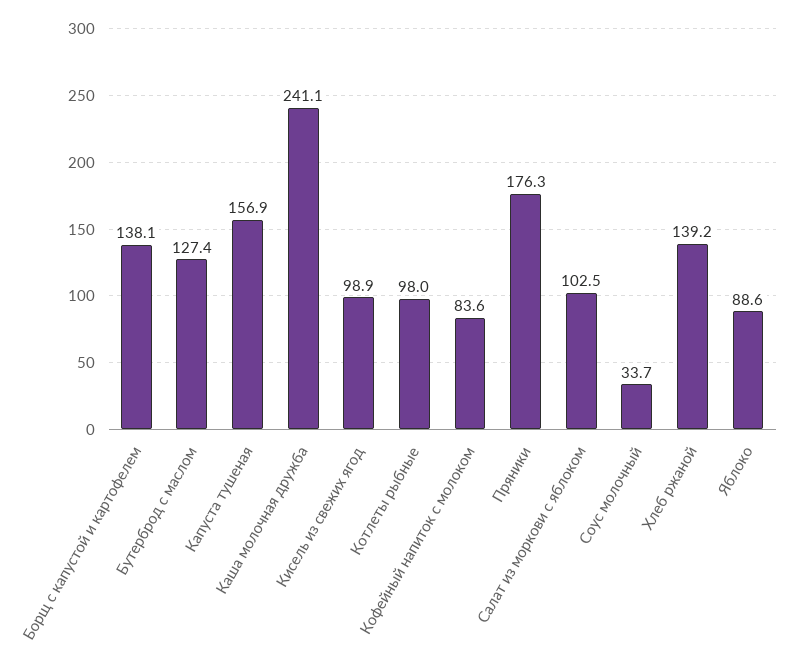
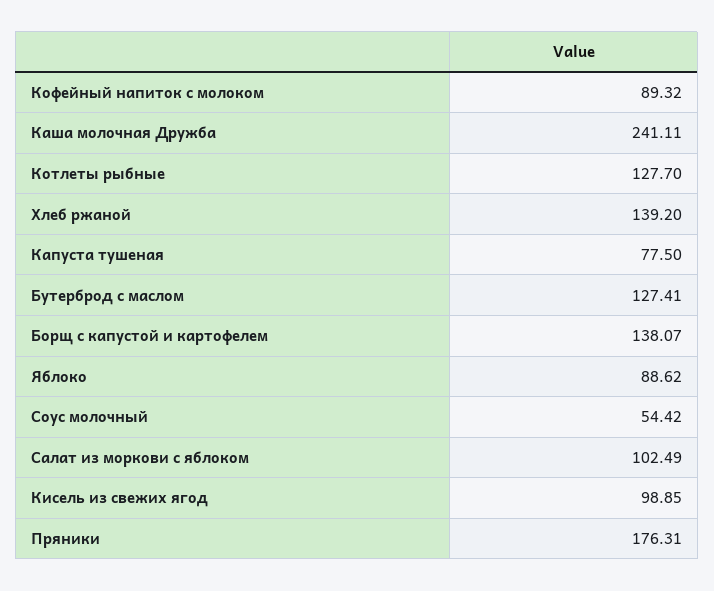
  {
    "Борщ с капустой и картофелем": 138.07,
    "Бутерброд с маслом": 127.41,
-   "Капуста тушеная": 156.9,
+   "Капуста тушеная": 77.5,
    "Каша молочная дружба": 241.11,
    "Кисель из свежих ягод": 98.85,
-   "Котлеты рыбные": 98,
+   "Котлеты рыбные": 127.7,
-   "Кофейный напиток с молоком": 83.6,
+   "Кофейный напиток с молоком": 89.32,
    "Пряники": 176.31,
    "Салат из моркови с яблоком": 102.49,
-   "Соус молочный": 33.7,
+   "Соус молочный": 54.42,
    "Хлеб ржаной": 139.2,
    "Яблоко": 88.62
  }

